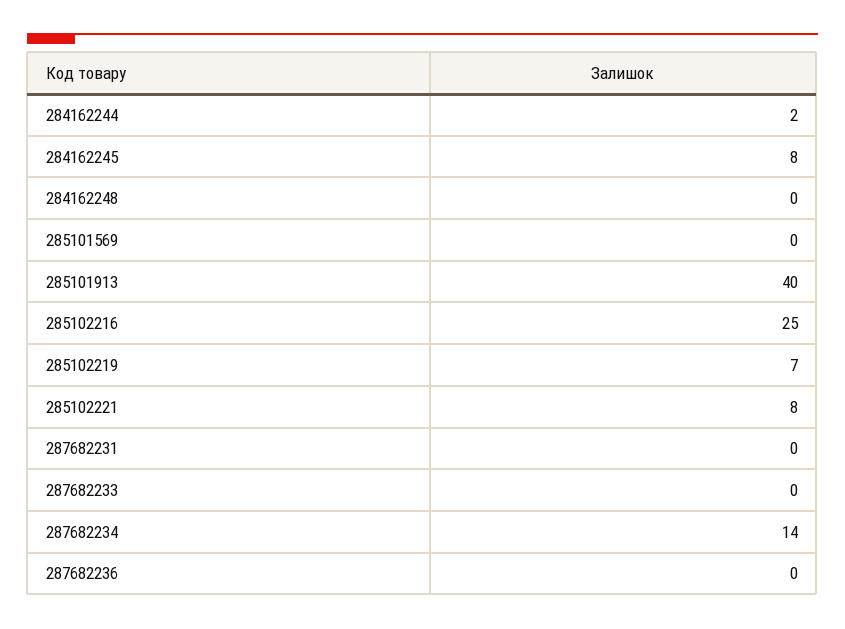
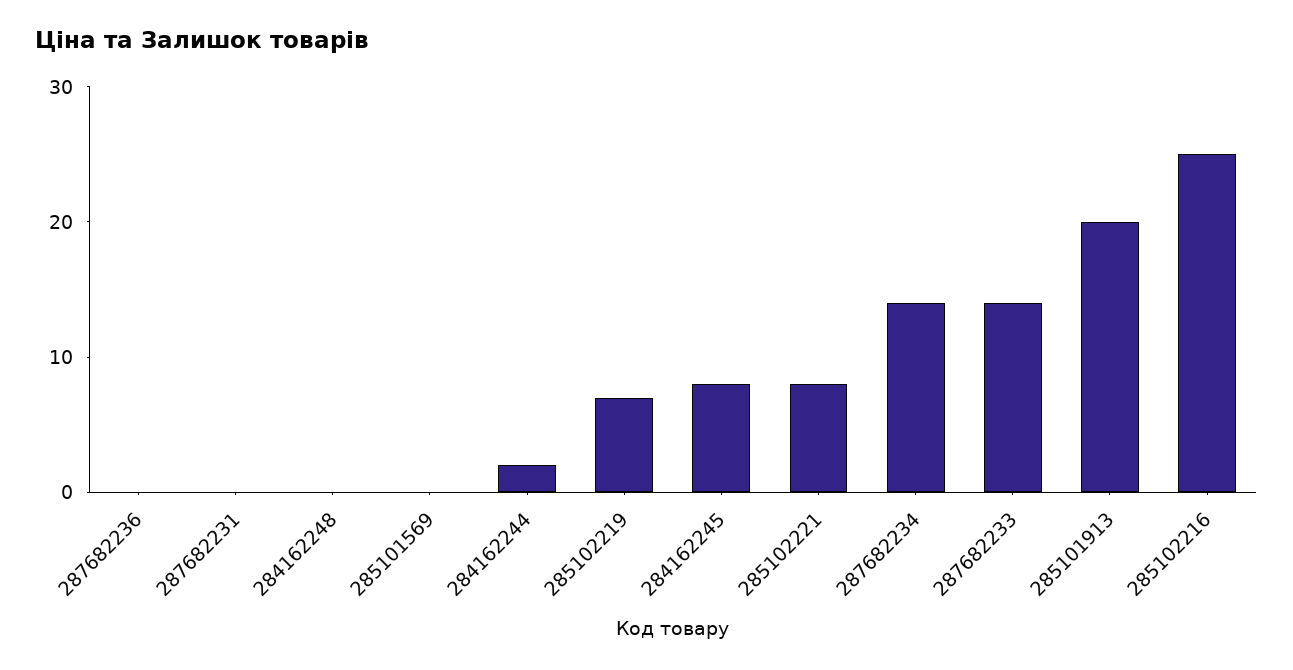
  {
    "284162244": 2,
    "284162245": 8,
    "284162248": 0,
    "285101569": 0,
-   "285101913": 40,
+   "285101913": 20,
    "285102216": 25,
    "285102219": 7,
    "285102221": 8,
    "287682231": 0,
-   "287682233": 0,
+   "287682233": 14,
    "287682234": 14,
    "287682236": 0
  }

